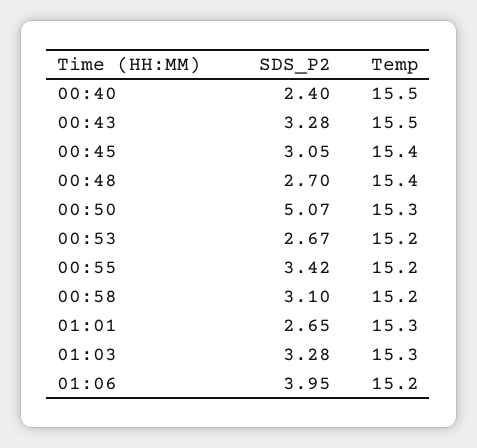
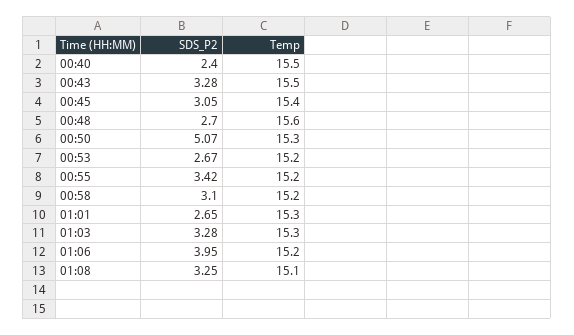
  {
    "SDS_P2": {
      "00:40": 2.4,
      "00:43": 3.28,
      "00:45": 3.05,
      "00:48": 2.7,
      "00:50": 5.07,
      "00:53": 2.67,
      "00:55": 3.42,
      "00:58": 3.1,
      "01:01": 2.65,
      "01:03": 3.28,
-     "01:06": 3.95
+     "01:06": 3.95,
+     "01:08": 3.25
    },
    "Temp": {
      "00:40": 15.5,
      "00:43": 15.5,
      "00:45": 15.4,
-     "00:48": 15.4,
+     "00:48": 15.6,
      "00:50": 15.3,
      "00:53": 15.2,
      "00:55": 15.2,
      "00:58": 15.2,
      "01:01": 15.3,
      "01:03": 15.3,
-     "01:06": 15.2
+     "01:06": 15.2,
+     "01:08": 15.1
    }
  }

